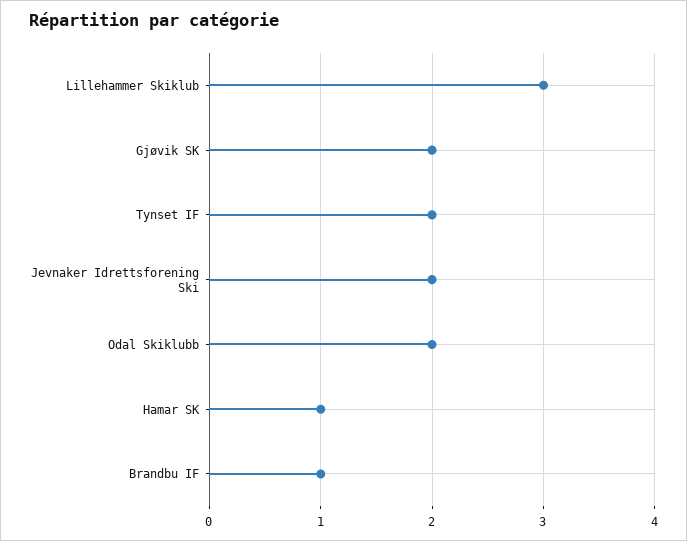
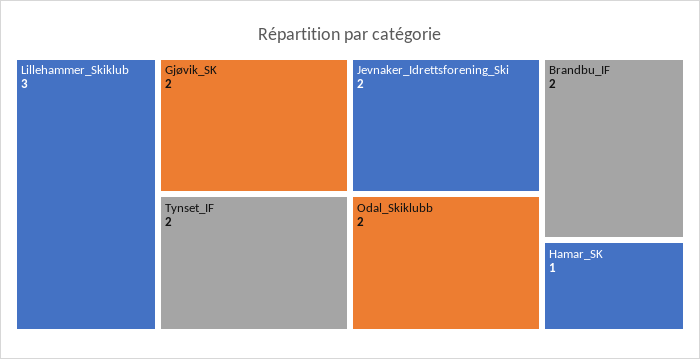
  {
    "Lillehammer Skiklub": 3,
    "Gjøvik SK": 2,
    "Tynset IF": 2,
    "Jevnaker Idrettsforening Ski": 2,
    "Odal Skiklubb": 2,
    "Hamar SK": 1,
-   "Brandbu IF": 1
+   "Brandbu IF": 2
  }

